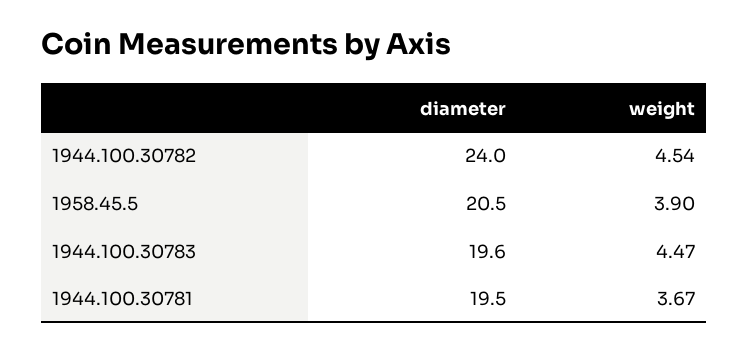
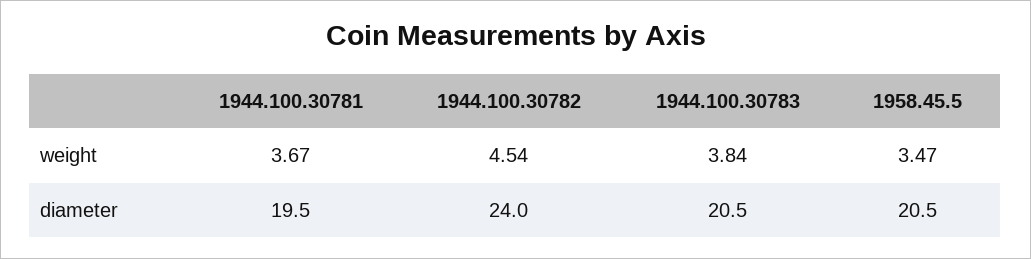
  {
    "diameter": {
      "1944.100.30782": 24,
      "1958.45.5": 20.5,
-     "1944.100.30783": 19.6,
+     "1944.100.30783": 20.5,
      "1944.100.30781": 19.5
    },
    "weight": {
      "1944.100.30782": 4.54,
-     "1958.45.5": 3.9,
+     "1958.45.5": 3.47,
-     "1944.100.30783": 4.47,
+     "1944.100.30783": 3.84,
      "1944.100.30781": 3.67
    }
  }

